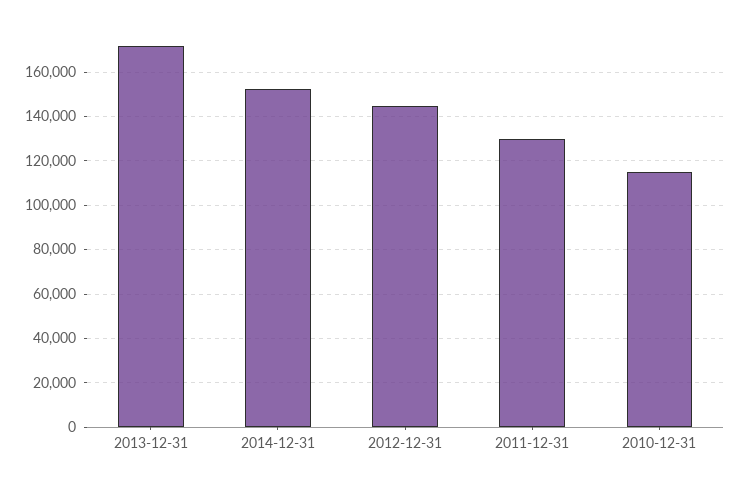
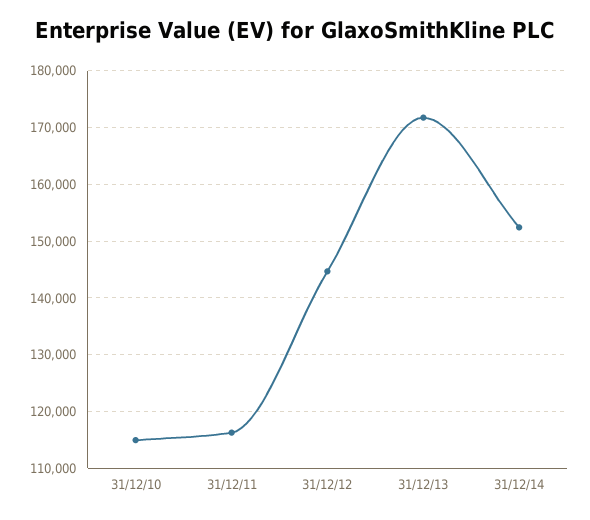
  {
    "2013-12-31": 172000,
    "2014-12-31": 152000,
    "2012-12-31": 144000,
-   "2011-12-31": 130000,
+   "2011-12-31": 116000,
    "2010-12-31": 114000
  }

